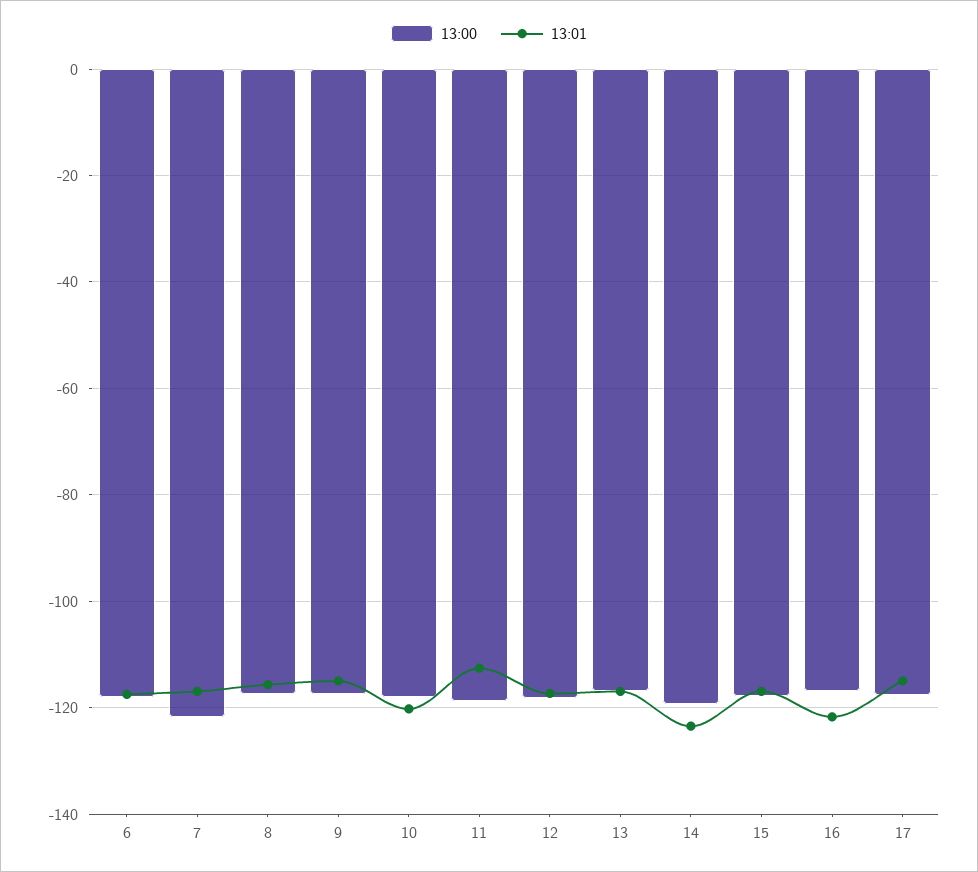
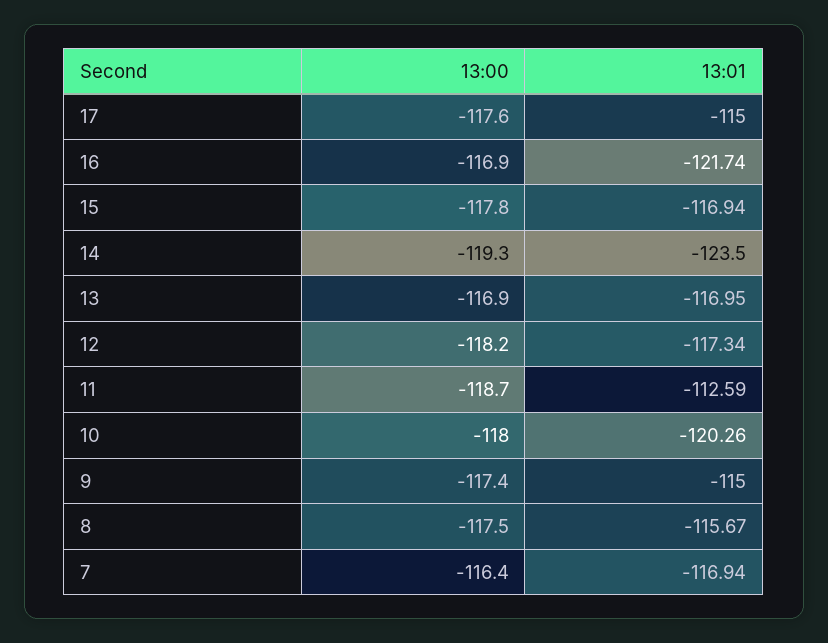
  {
    "13:00": {
-     "6": -118,
-     "7": -122,
+     "7": -116.4,
      "8": -117.5,
      "9": -117.4,
      "10": -118,
      "11": -118.7,
      "12": -118.2,
      "13": -116.9,
      "14": -119.3,
      "15": -117.8,
      "16": -116.9,
      "17": -117.6
    },
    "13:01": {
-     "6": -118,
      "7": -116.94,
      "8": -115.67,
      "9": -115,
      "10": -120.26,
      "11": -112.59,
      "12": -117.34,
      "13": -116.95,
      "14": -123.5,
      "15": -116.94,
      "16": -121.74,
      "17": -115
    }
  }

